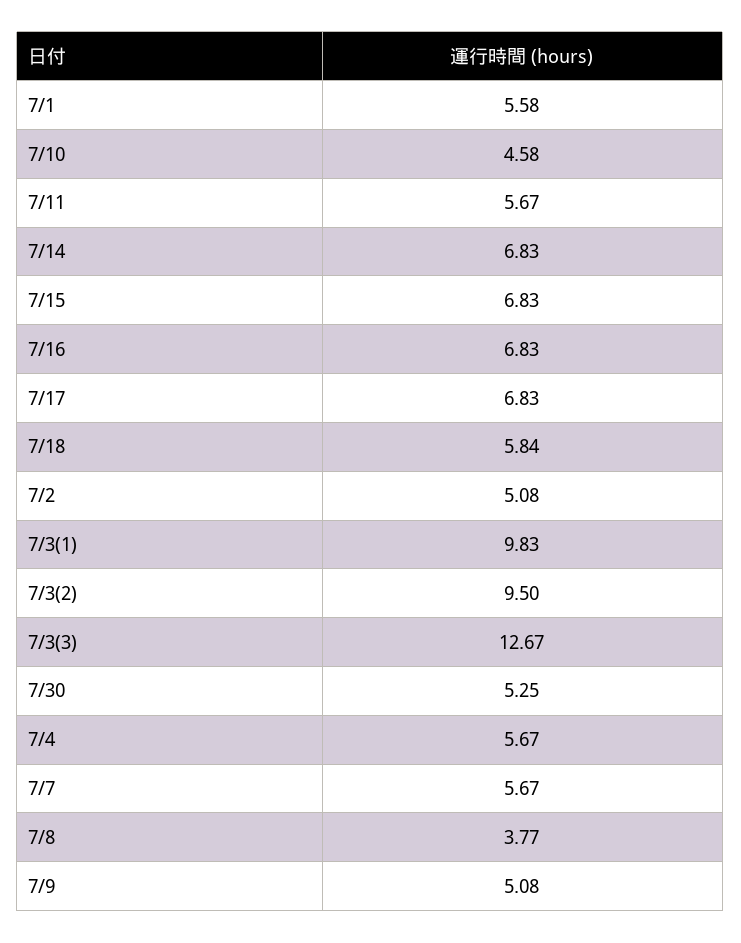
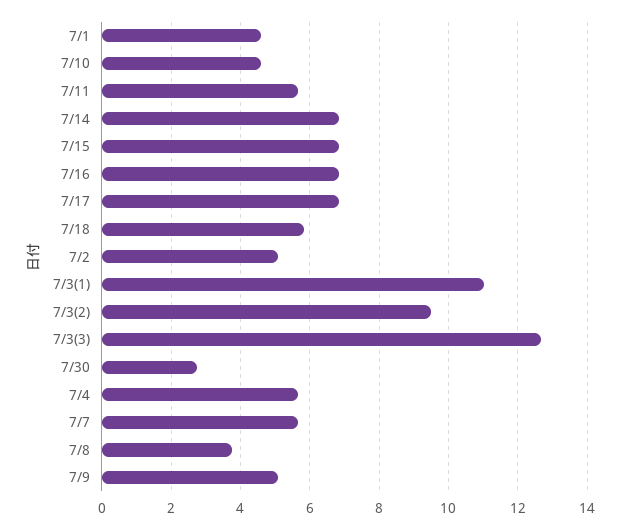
  {
-   "7/1": 5.58,
+   "7/1": 4.6,
    "7/10": 4.58,
    "7/11": 5.67,
    "7/14": 6.83,
    "7/15": 6.83,
    "7/16": 6.83,
    "7/17": 6.83,
    "7/18": 5.84,
    "7/2": 5.08,
-   "7/3(1)": 9.83,
+   "7/3(1)": 11,
    "7/3(2)": 9.5,
    "7/3(3)": 12.67,
-   "7/30": 5.25,
+   "7/30": 2.8,
    "7/4": 5.67,
    "7/7": 5.67,
    "7/8": 3.77,
    "7/9": 5.08
  }

